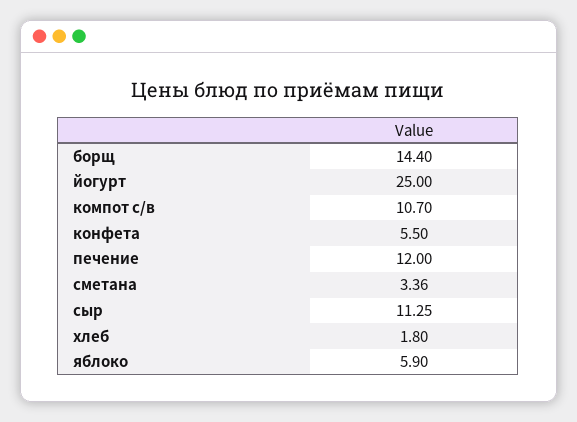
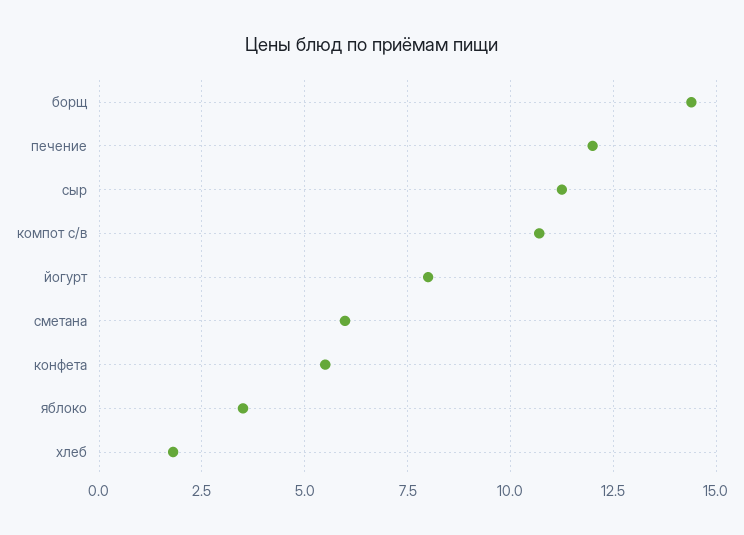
  {
    "борщ": 14.4,
-   "йогурт": 25,
+   "йогурт": 8,
    "компот с/в": 10.7,
    "конфета": 5.5,
    "печение": 12,
-   "сметана": 3.36,
+   "сметана": 6,
    "сыр": 11.25,
    "хлеб": 1.8,
-   "яблоко": 5.9
+   "яблоко": 3.5
  }

